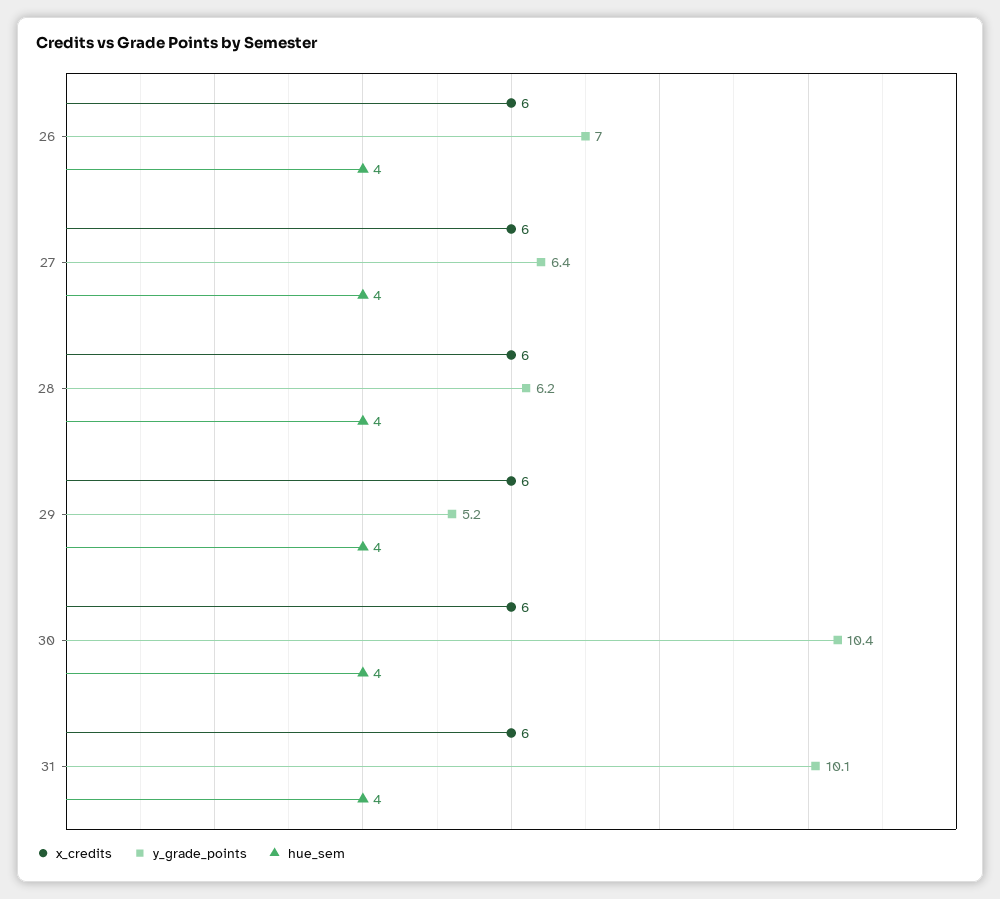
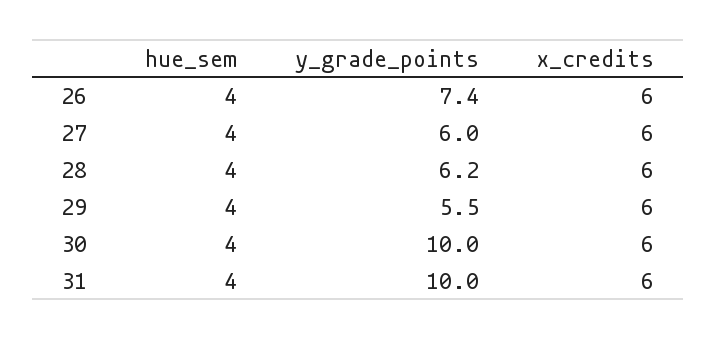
  {
    "x_credits": {
      "26": 6,
      "27": 6,
      "28": 6,
      "29": 6,
      "30": 6,
      "31": 6
    },
    "y_grade_points": {
-     "26": 7,
+     "26": 7.4,
-     "27": 6.4,
+     "27": 6,
      "28": 6.2,
-     "29": 5.2,
+     "29": 5.5,
-     "30": 10.4,
+     "30": 10,
-     "31": 10.1
+     "31": 10
    },
    "hue_sem": {
      "26": 4,
      "27": 4,
      "28": 4,
      "29": 4,
      "30": 4,
      "31": 4
    }
  }

